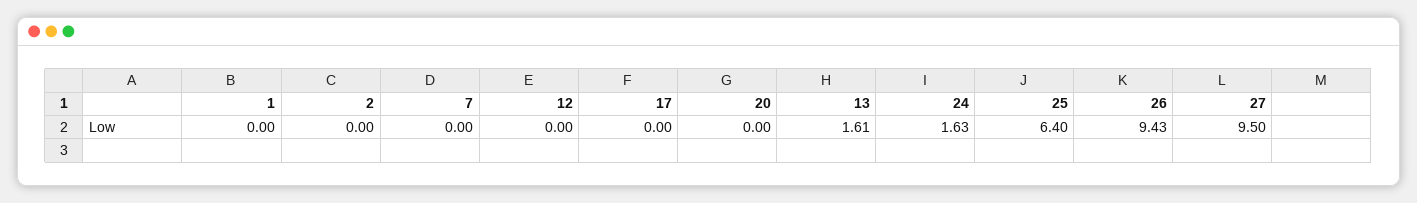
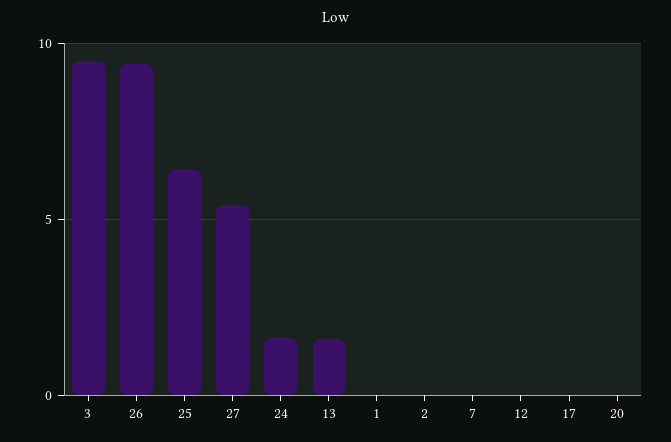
  {
    "1": 0,
    "2": 0,
    "7": 0,
    "12": 0,
    "17": 0,
    "20": 0,
    "13": 1.61,
    "24": 1.63,
    "25": 6.4,
    "26": 9.43,
-   "27": 9.5
+   "27": 5.5,
+   "3": 9.5
  }

